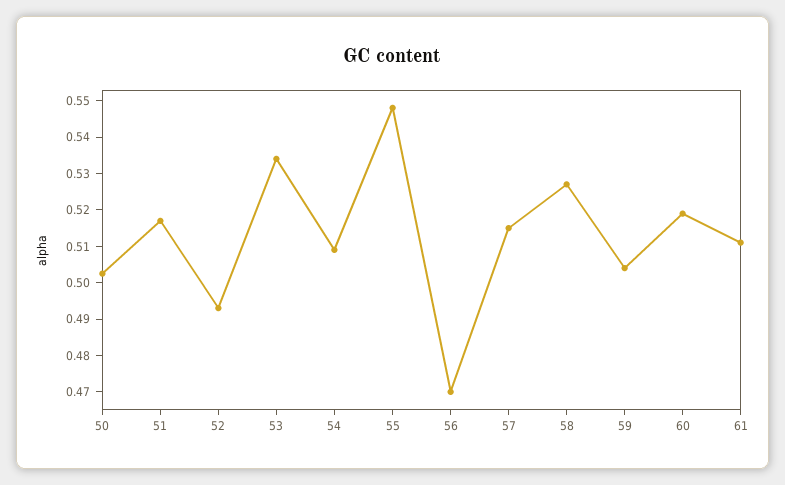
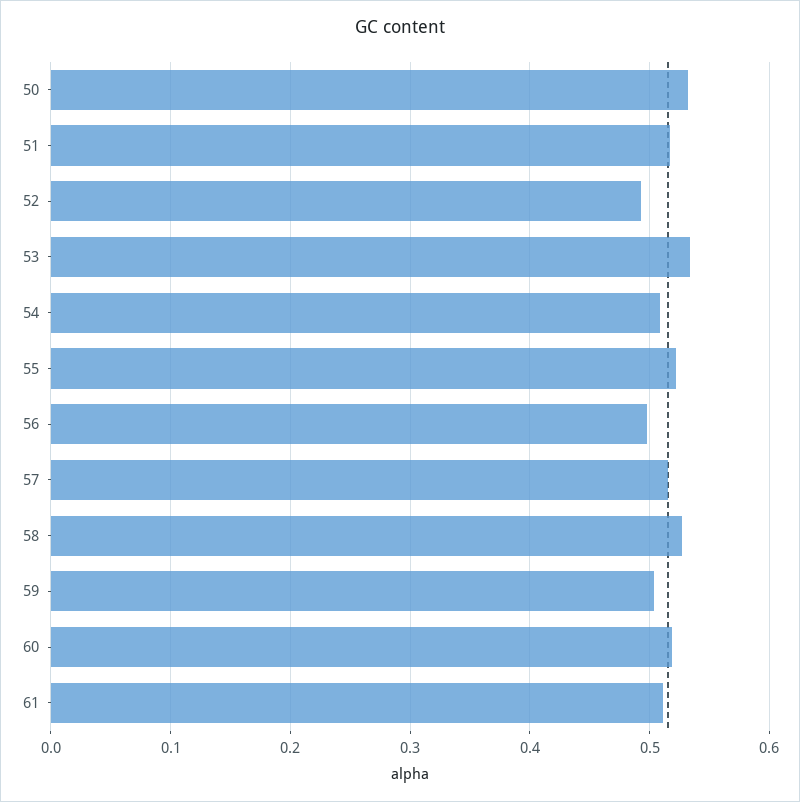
  {
-   "50": 0.5025,
+   "50": 0.53,
    "51": 0.5175,
    "52": 0.4925,
    "53": 0.535,
    "54": 0.51,
-   "55": 0.5475,
+   "55": 0.52,
-   "56": 0.47,
+   "56": 0.5,
    "57": 0.515,
    "58": 0.5275,
    "59": 0.505,
    "60": 0.52,
    "61": 0.51
  }

